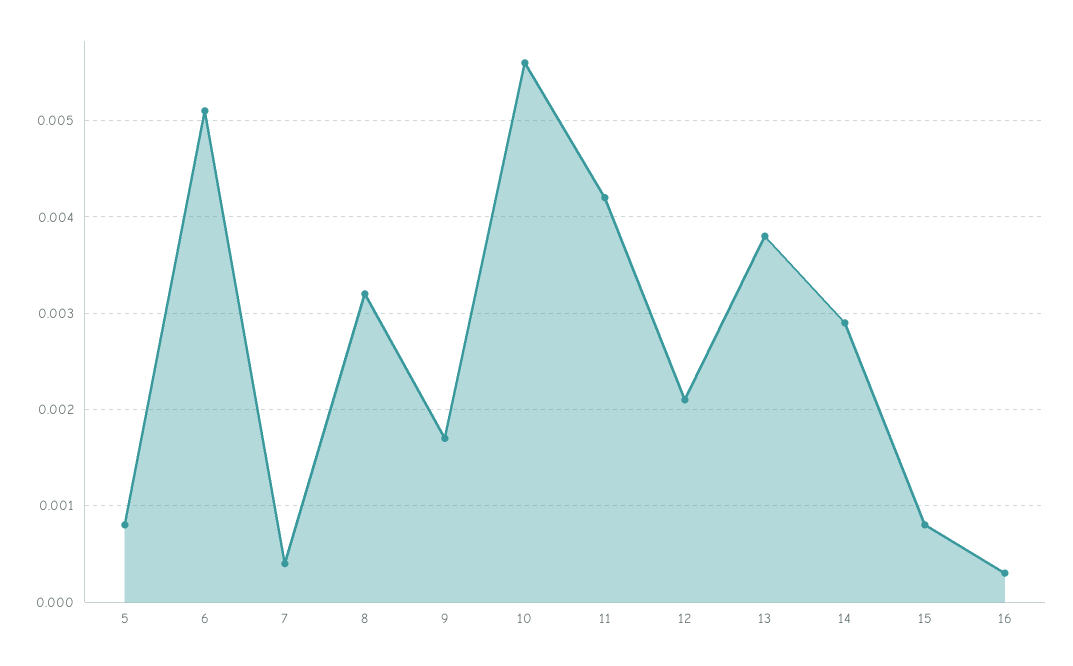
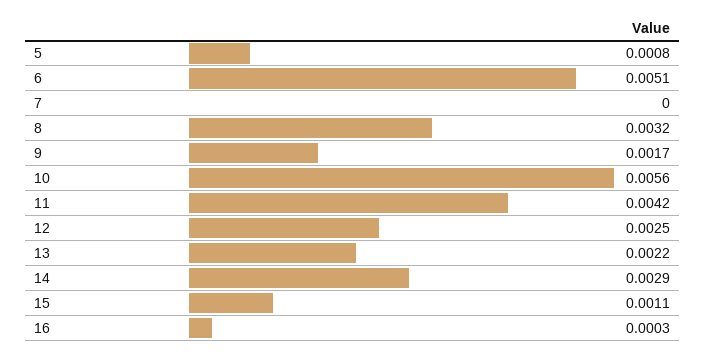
  {
    "5": 0.0008,
    "6": 0.0051,
-   "7": 0.0004,
+   "7": 0,
    "8": 0.0032,
    "9": 0.0017,
    "10": 0.0056,
    "11": 0.0042,
-   "12": 0.0021,
+   "12": 0.0025,
-   "13": 0.0038,
+   "13": 0.0022,
    "14": 0.0029,
-   "15": 0.0008,
+   "15": 0.0011,
    "16": 0.0003
  }

